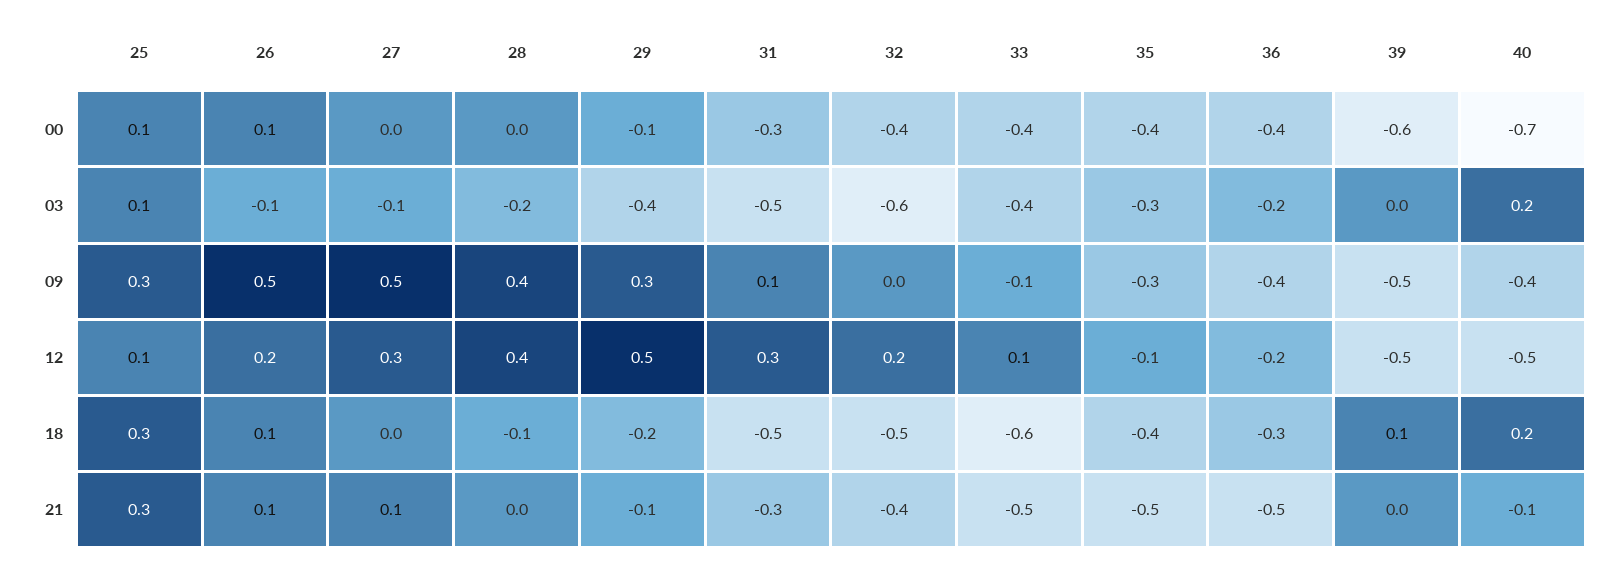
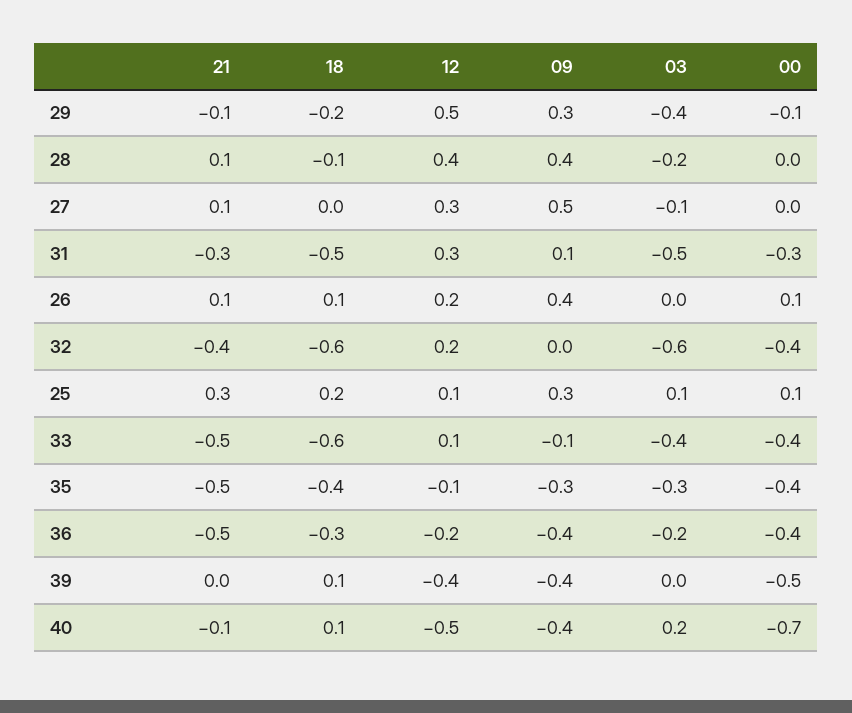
  {
    "25": {
      "00": 0.1,
      "03": 0.1,
      "09": 0.3,
      "12": 0.1,
-     "18": 0.3,
+     "18": 0.2,
      "21": 0.3
    },
    "26": {
      "00": 0.1,
-     "03": -0.1,
+     "03": 0,
-     "09": 0.5,
+     "09": 0.4,
      "12": 0.2,
      "18": 0.1,
      "21": 0.1
    },
    "27": {
      "00": 0,
      "03": -0.1,
      "09": 0.5,
      "12": 0.3,
      "18": 0,
      "21": 0.1
    },
    "28": {
      "00": 0,
      "03": -0.2,
      "09": 0.4,
      "12": 0.4,
      "18": -0.1,
-     "21": 0
+     "21": 0.1
    },
    "29": {
      "00": -0.1,
      "03": -0.4,
      "09": 0.3,
      "12": 0.5,
      "18": -0.2,
      "21": -0.1
    },
    "31": {
      "00": -0.3,
      "03": -0.5,
      "09": 0.1,
      "12": 0.3,
      "18": -0.5,
      "21": -0.3
    },
    "32": {
      "00": -0.4,
      "03": -0.6,
      "09": 0,
      "12": 0.2,
-     "18": -0.5,
+     "18": -0.6,
      "21": -0.4
    },
    "33": {
      "00": -0.4,
      "03": -0.4,
      "09": -0.1,
      "12": 0.1,
      "18": -0.6,
      "21": -0.5
    },
    "35": {
      "00": -0.4,
      "03": -0.3,
      "09": -0.3,
      "12": -0.1,
      "18": -0.4,
      "21": -0.5
    },
    "36": {
      "00": -0.4,
      "03": -0.2,
      "09": -0.4,
      "12": -0.2,
      "18": -0.3,
      "21": -0.5
    },
    "39": {
-     "00": -0.6,
+     "00": -0.5,
      "03": 0,
-     "09": -0.5,
+     "09": -0.4,
-     "12": -0.5,
+     "12": -0.4,
      "18": 0.1,
      "21": 0
    },
    "40": {
      "00": -0.7,
      "03": 0.2,
      "09": -0.4,
      "12": -0.5,
-     "18": 0.2,
+     "18": 0.1,
      "21": -0.1
    }
  }

